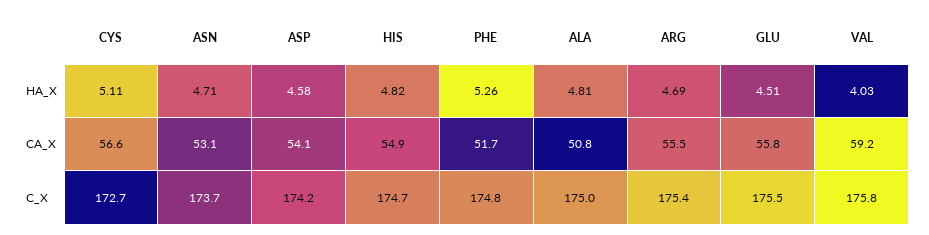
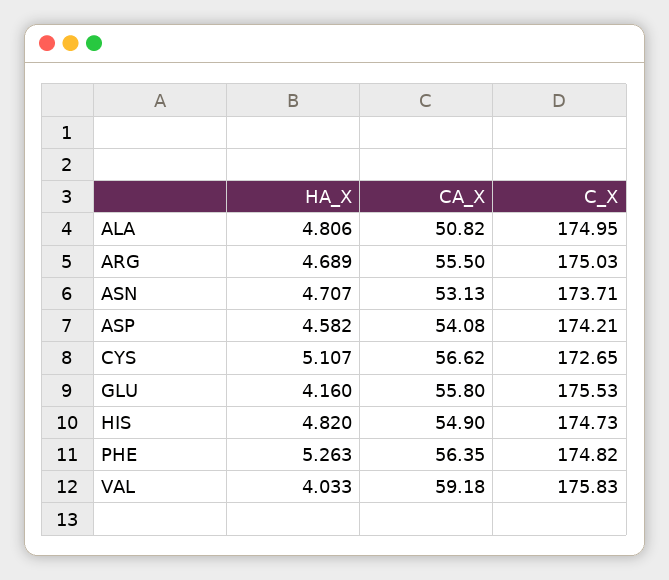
  {
    "CYS": {
      "HA_X": 5.107,
      "CA_X": 56.62,
      "C_X": 172.65
    },
    "ASN": {
      "HA_X": 4.707,
      "CA_X": 53.13,
      "C_X": 173.71
    },
    "ASP": {
      "HA_X": 4.582,
      "CA_X": 54.08,
      "C_X": 174.21
    },
    "HIS": {
      "HA_X": 4.82,
      "CA_X": 54.9,
      "C_X": 174.73
    },
    "PHE": {
      "HA_X": 5.263,
-     "CA_X": 51.7,
+     "CA_X": 56.35,
      "C_X": 174.82
    },
    "ALA": {
      "HA_X": 4.806,
      "CA_X": 50.82,
      "C_X": 174.95
    },
    "ARG": {
      "HA_X": 4.689,
      "CA_X": 55.5,
-     "C_X": 175.4
+     "C_X": 175.03
    },
    "GLU": {
-     "HA_X": 4.51,
+     "HA_X": 4.16,
      "CA_X": 55.8,
      "C_X": 175.53
    },
    "VAL": {
      "HA_X": 4.033,
      "CA_X": 59.18,
      "C_X": 175.83
    }
  }

